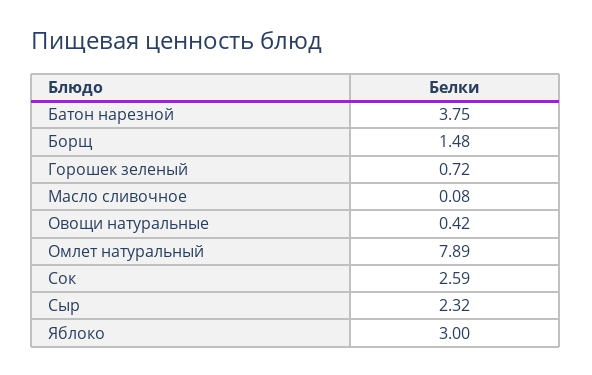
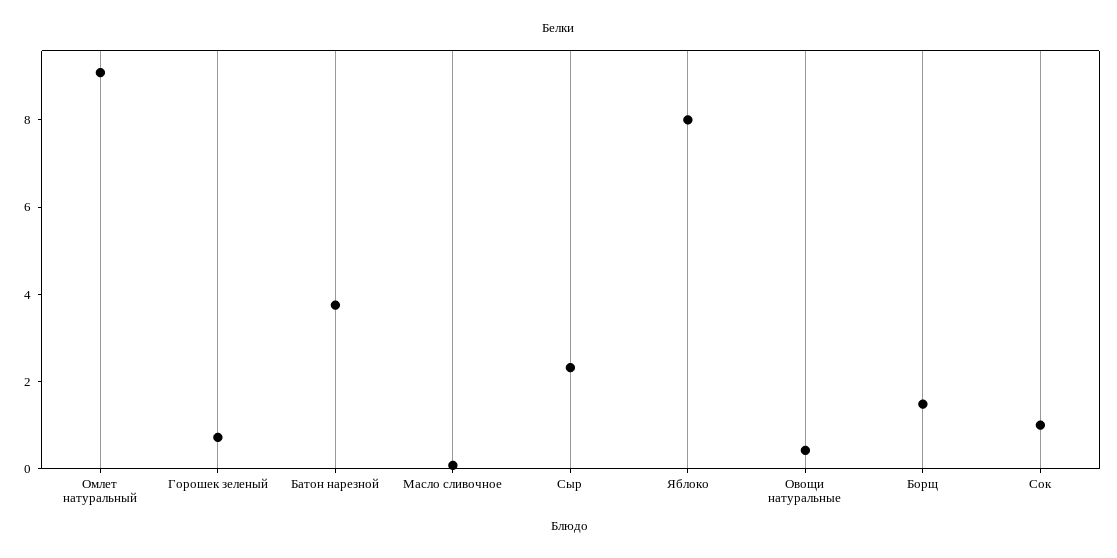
  {
    "Батон нарезной": 3.75,
    "Борщ": 1.48,
    "Горошек зеленый": 0.72,
    "Масло сливочное": 0.08,
    "Овощи натуральные": 0.42,
-   "Омлет натуральный": 7.89,
+   "Омлет натуральный": 9,
-   "Сок": 2.59,
+   "Сок": 1,
    "Сыр": 2.32,
-   "Яблоко": 3
+   "Яблоко": 8
  }

